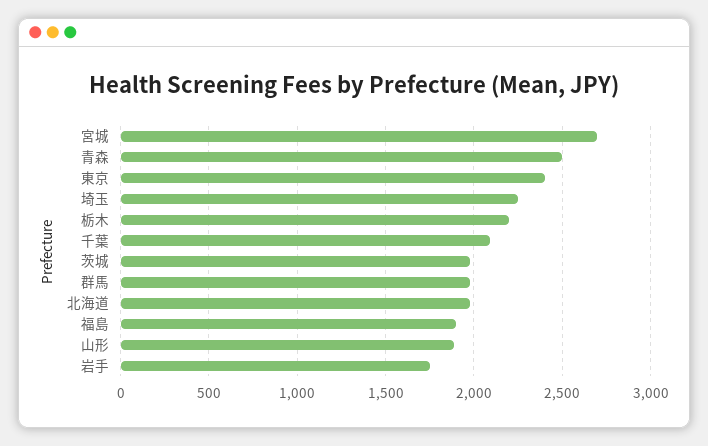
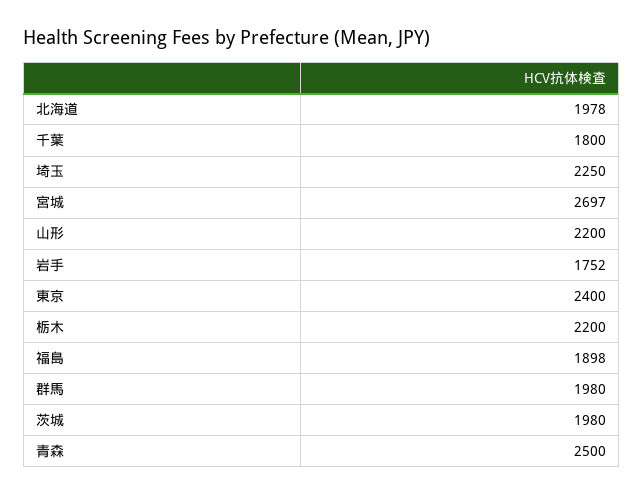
  {
    "宮城": 2697,
    "青森": 2500,
    "東京": 2400,
    "埼玉": 2250,
    "栃木": 2200,
-   "千葉": 2100,
+   "千葉": 1800,
    "茨城": 1980,
    "群馬": 1980,
    "北海道": 1978,
    "福島": 1898,
-   "山形": 1900,
+   "山形": 2200,
    "岩手": 1752
  }

